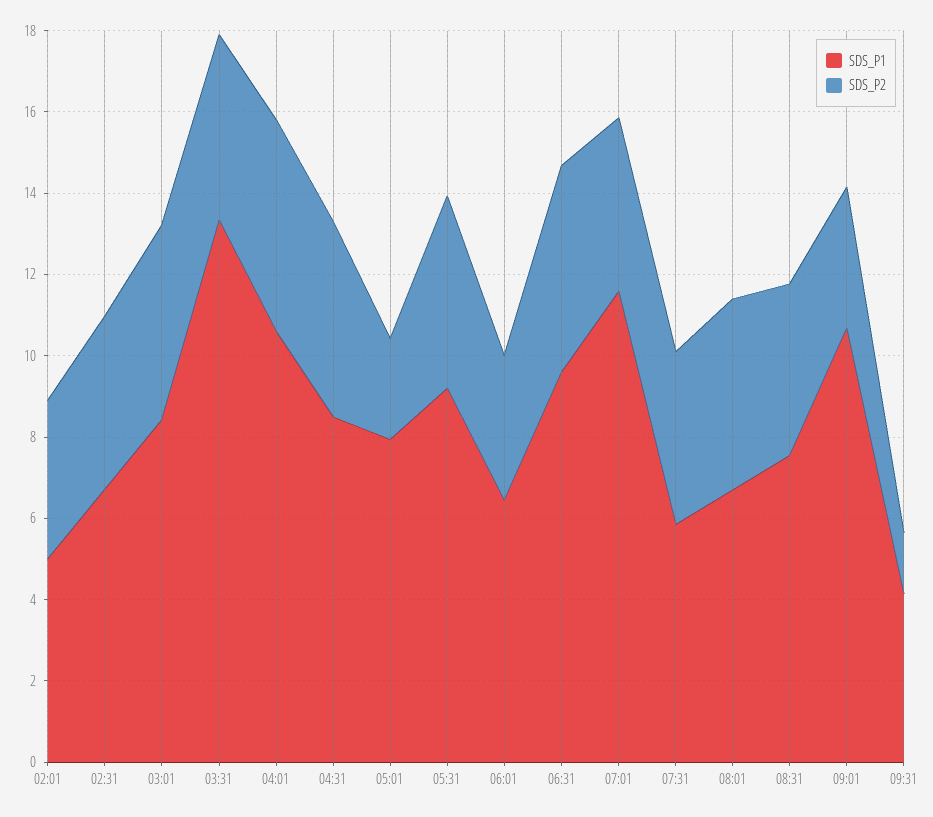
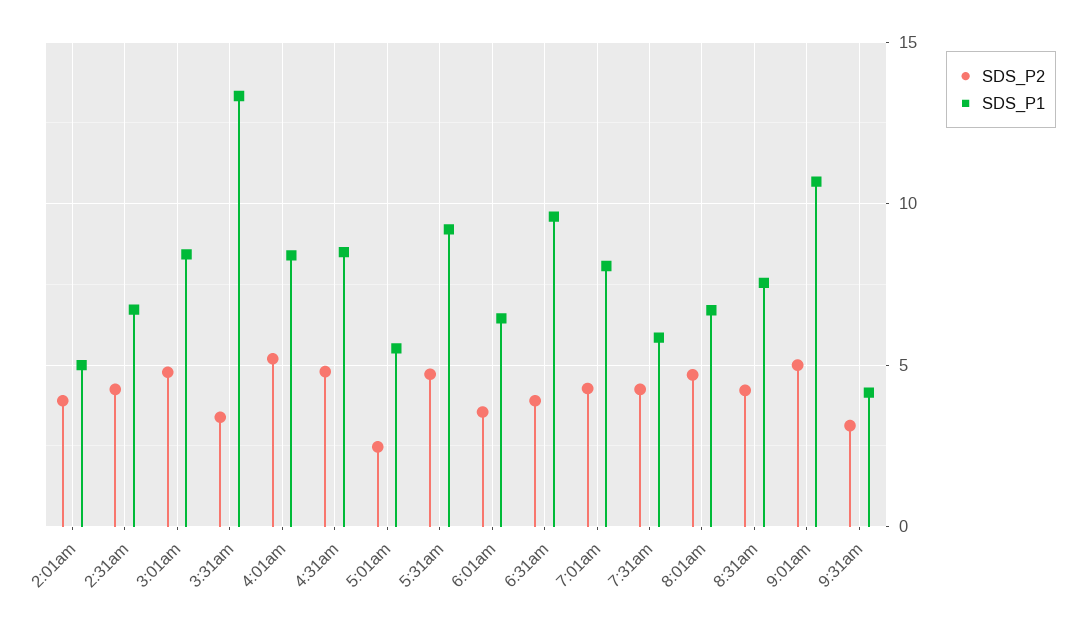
  {
    "SDS_P1": {
      "02:01": 5,
      "02:31": 6.5,
      "03:01": 8.5,
      "03:31": 13.5,
-     "04:01": 10.5,
+     "04:01": 8.5,
      "04:31": 8.5,
-     "05:01": 8,
+     "05:01": 5.5,
      "05:31": 9,
      "06:01": 6.5,
      "06:31": 9.5,
-     "07:01": 11.5,
+     "07:01": 8,
      "07:31": 6,
      "08:01": 6.5,
      "08:31": 7.5,
      "09:01": 10.5,
      "09:31": 4
    },
    "SDS_P2": {
      "02:01": 4,
      "02:31": 4.5,
      "03:01": 5,
-     "03:31": 4.5,
+     "03:31": 3.5,
      "04:01": 5,
      "04:31": 5,
      "05:01": 2.5,
      "05:31": 4.5,
      "06:01": 3.5,
-     "06:31": 5,
+     "06:31": 4,
      "07:01": 4.5,
      "07:31": 4.5,
      "08:01": 4.5,
      "08:31": 4,
-     "09:01": 3.5,
+     "09:01": 5,
-     "09:31": 1.5
+     "09:31": 3
    }
  }

